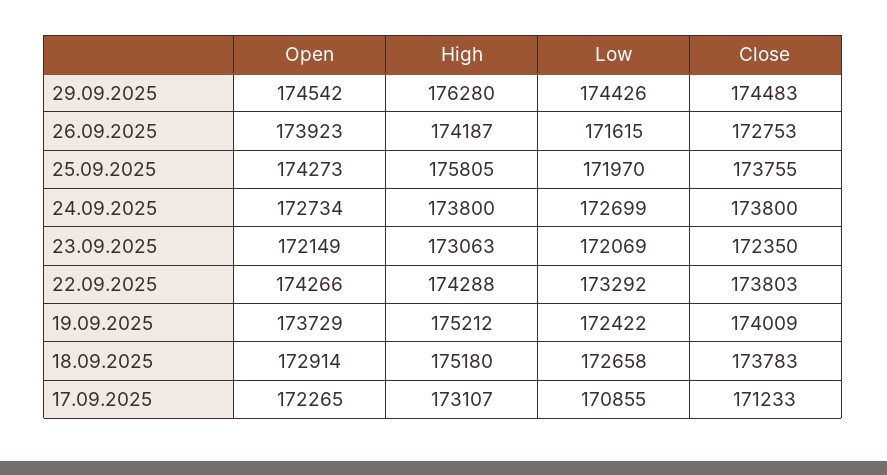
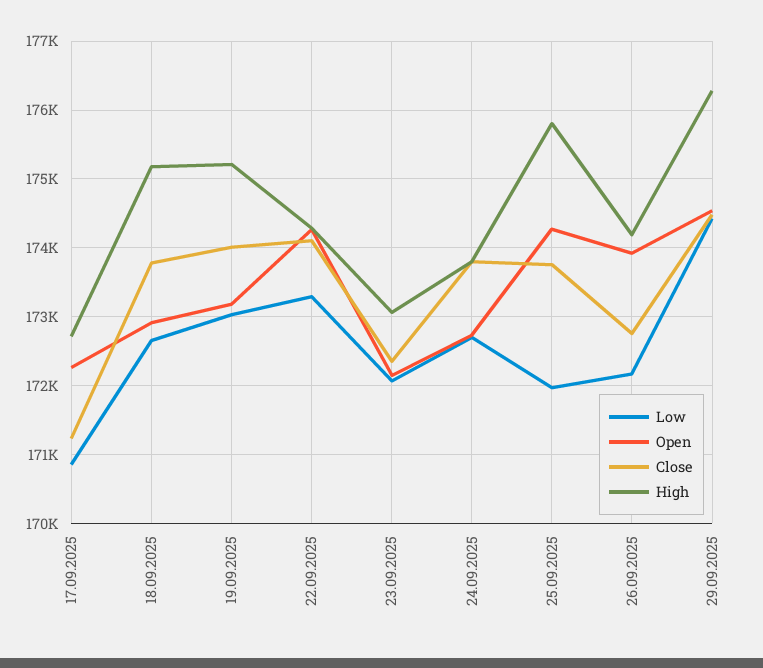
  {
    "Open": {
      "29.09.2025": 174542,
      "26.09.2025": 173923,
      "25.09.2025": 174273,
      "24.09.2025": 172734,
      "23.09.2025": 172149,
      "22.09.2025": 174266,
-     "19.09.2025": 173729,
+     "19.09.2025": 173200,
      "18.09.2025": 172914,
      "17.09.2025": 172265
    },
    "High": {
      "29.09.2025": 176280,
      "26.09.2025": 174187,
      "25.09.2025": 175805,
      "24.09.2025": 173800,
      "23.09.2025": 173063,
      "22.09.2025": 174288,
      "19.09.2025": 175212,
      "18.09.2025": 175180,
-     "17.09.2025": 173107
+     "17.09.2025": 172700
    },
    "Low": {
      "29.09.2025": 174426,
-     "26.09.2025": 171615,
+     "26.09.2025": 172200,
      "25.09.2025": 171970,
      "24.09.2025": 172699,
      "23.09.2025": 172069,
      "22.09.2025": 173292,
-     "19.09.2025": 172422,
+     "19.09.2025": 173000,
      "18.09.2025": 172658,
      "17.09.2025": 170855
    },
    "Close": {
      "29.09.2025": 174483,
      "26.09.2025": 172753,
      "25.09.2025": 173755,
      "24.09.2025": 173800,
      "23.09.2025": 172350,
-     "22.09.2025": 173803,
+     "22.09.2025": 174100,
      "19.09.2025": 174009,
      "18.09.2025": 173783,
      "17.09.2025": 171233
    }
  }

